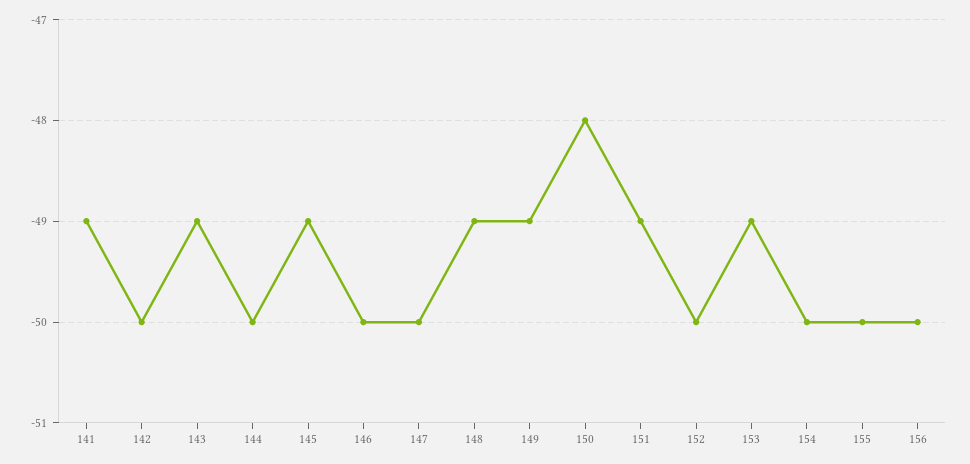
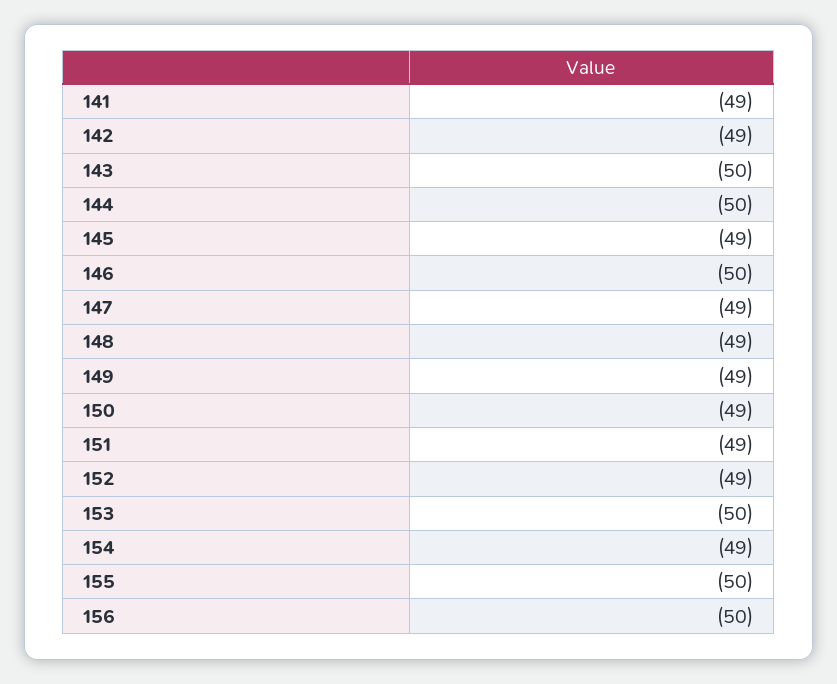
  {
    "141": -49,
-   "142": -50,
+   "142": -49,
-   "143": -49,
+   "143": -50,
    "144": -50,
    "145": -49,
    "146": -50,
-   "147": -50,
+   "147": -49,
    "148": -49,
    "149": -49,
-   "150": -48,
+   "150": -49,
    "151": -49,
-   "152": -50,
+   "152": -49,
-   "153": -49,
+   "153": -50,
-   "154": -50,
+   "154": -49,
    "155": -50,
    "156": -50
  }

